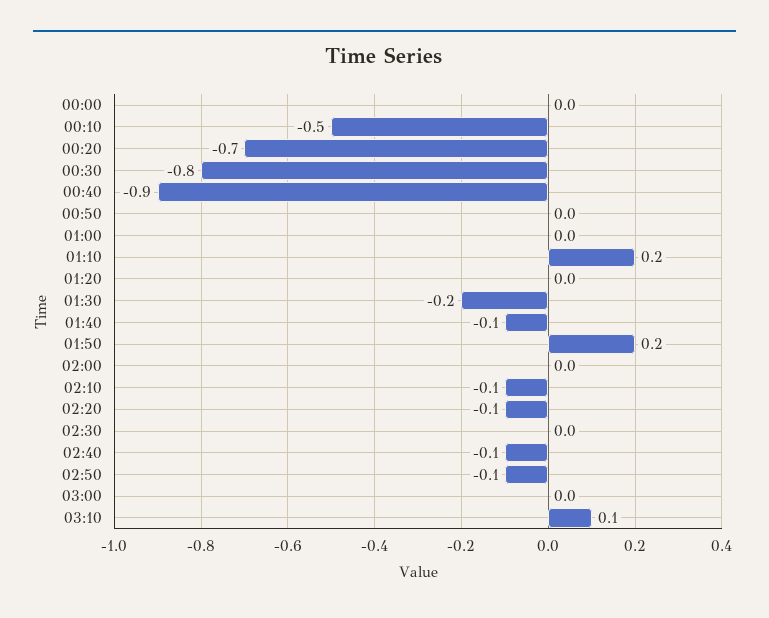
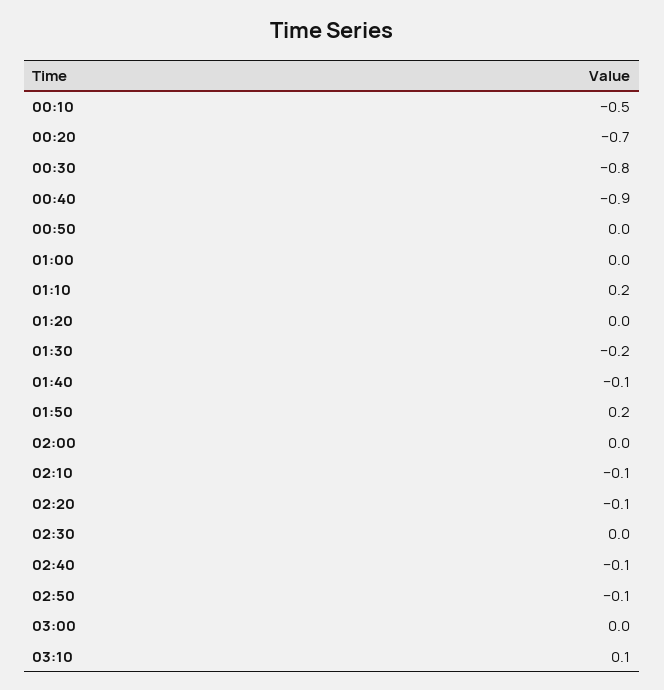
  {
-   "00:00": 0,
    "00:10": -0.5,
    "00:20": -0.7,
    "00:30": -0.8,
    "00:40": -0.9,
    "00:50": 0,
    "01:00": 0,
    "01:10": 0.2,
    "01:20": 0,
    "01:30": -0.2,
    "01:40": -0.1,
    "01:50": 0.2,
    "02:00": 0,
    "02:10": -0.1,
    "02:20": -0.1,
    "02:30": 0,
    "02:40": -0.1,
    "02:50": -0.1,
    "03:00": 0,
    "03:10": 0.1
  }

